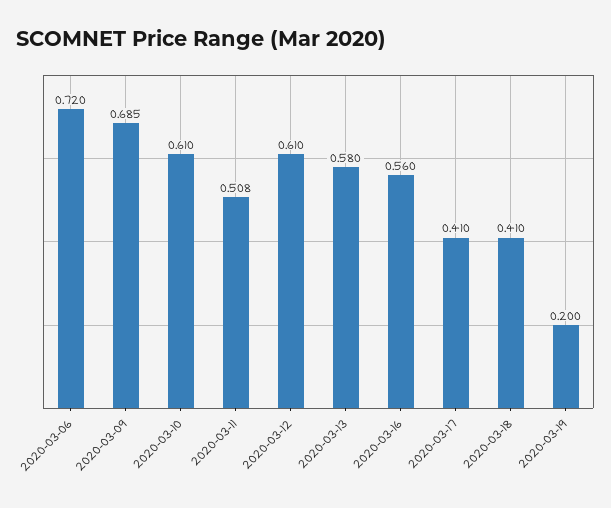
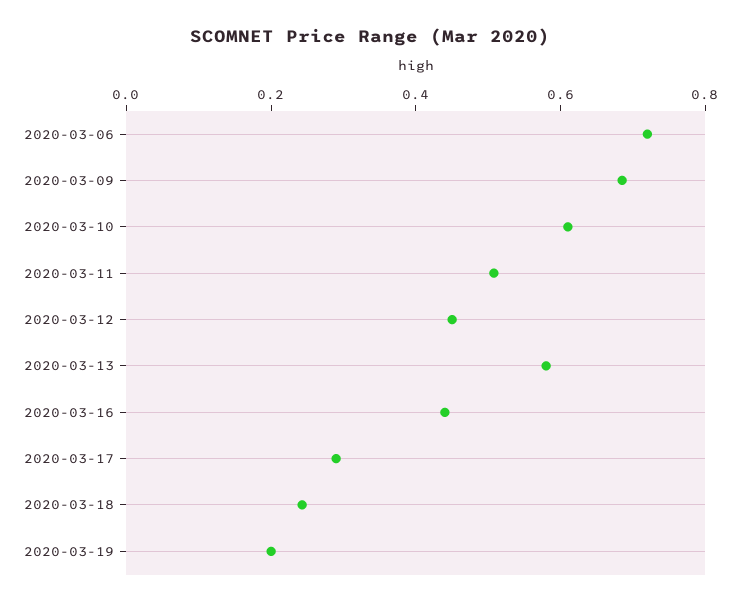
  {
    "2020-03-06": 0.72,
    "2020-03-09": 0.685,
    "2020-03-10": 0.61,
    "2020-03-11": 0.508,
-   "2020-03-12": 0.61,
+   "2020-03-12": 0.45,
    "2020-03-13": 0.58,
-   "2020-03-16": 0.56,
+   "2020-03-16": 0.45,
-   "2020-03-17": 0.41,
+   "2020-03-17": 0.3,
-   "2020-03-18": 0.41,
+   "2020-03-18": 0.25,
    "2020-03-19": 0.2
  }

